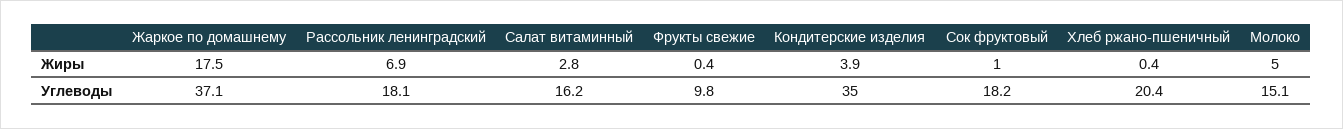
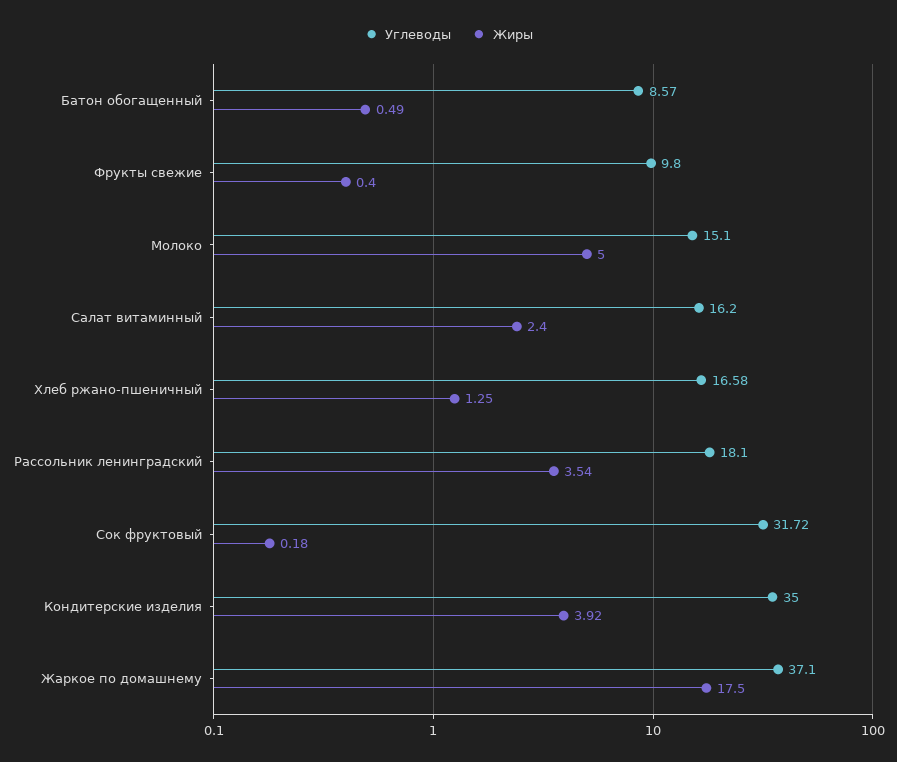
  {
    "Жиры": {
      "Жаркое по домашнему": 17.5,
-     "Рассольник ленинградский": 6.9,
+     "Рассольник ленинградский": 3.54,
-     "Салат витаминный": 2.8,
+     "Салат витаминный": 2.4,
      "Фрукты свежие": 0.4,
      "Кондитерские изделия": 3.92,
-     "Сок фруктовый": 1,
+     "Сок фруктовый": 0.18,
-     "Хлеб ржано-пшеничный": 0.4,
+     "Хлеб ржано-пшеничный": 1.25,
-     "Молоко": 5
+     "Молоко": 5,
+     "Батон обогащенный": 0.49
    },
    "Углеводы": {
      "Жаркое по домашнему": 37.1,
      "Рассольник ленинградский": 18.1,
      "Салат витаминный": 16.2,
      "Фрукты свежие": 9.8,
      "Кондитерские изделия": 35,
-     "Сок фруктовый": 18.2,
+     "Сок фруктовый": 31.72,
-     "Хлеб ржано-пшеничный": 20.4,
+     "Хлеб ржано-пшеничный": 16.58,
-     "Молоко": 15.1
+     "Молоко": 15.1,
+     "Батон обогащенный": 8.57
    }
  }

